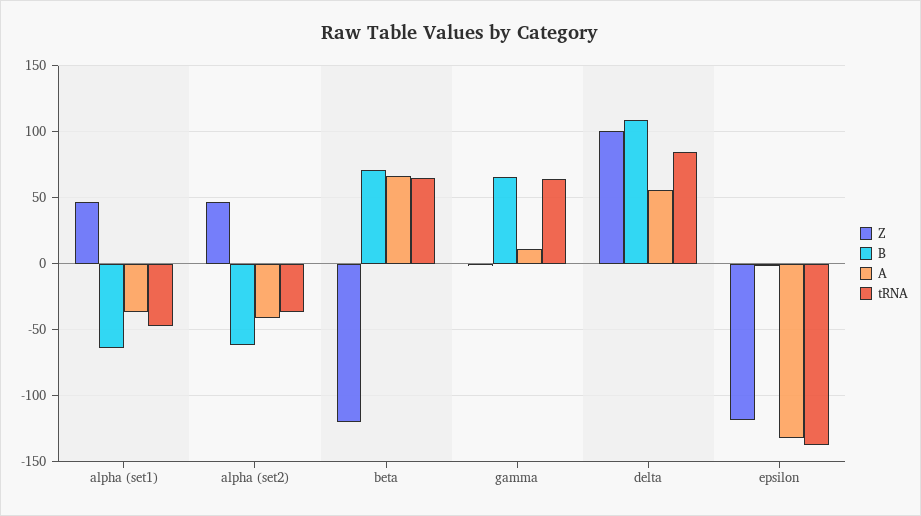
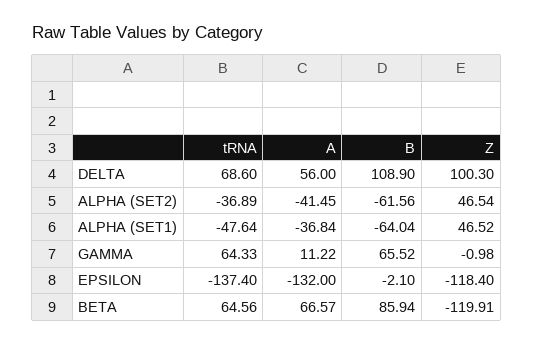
  {
    "Z": {
      "alpha (set1)": 46.52,
      "alpha (set2)": 46.54,
      "beta": -119.91,
      "gamma": -0.98,
      "delta": 100.3,
      "epsilon": -118.4
    },
    "B": {
      "alpha (set1)": -64.04,
      "alpha (set2)": -61.56,
-     "beta": 70,
+     "beta": 85.94,
      "gamma": 65.52,
      "delta": 108.9,
      "epsilon": -2.1
    },
    "A": {
      "alpha (set1)": -36.84,
      "alpha (set2)": -41.45,
      "beta": 66.57,
      "gamma": 11.22,
      "delta": 56,
      "epsilon": -132
    },
    "tRNA": {
      "alpha (set1)": -47.64,
      "alpha (set2)": -36.89,
      "beta": 64.56,
      "gamma": 64.33,
-     "delta": 85,
+     "delta": 68.6,
      "epsilon": -137.4
    }
  }

